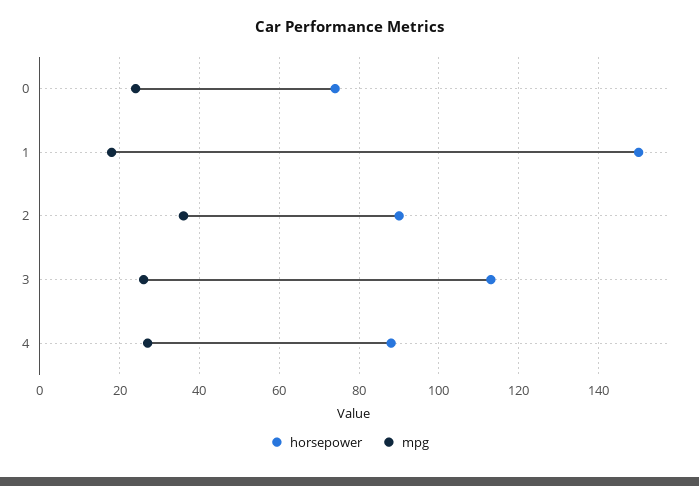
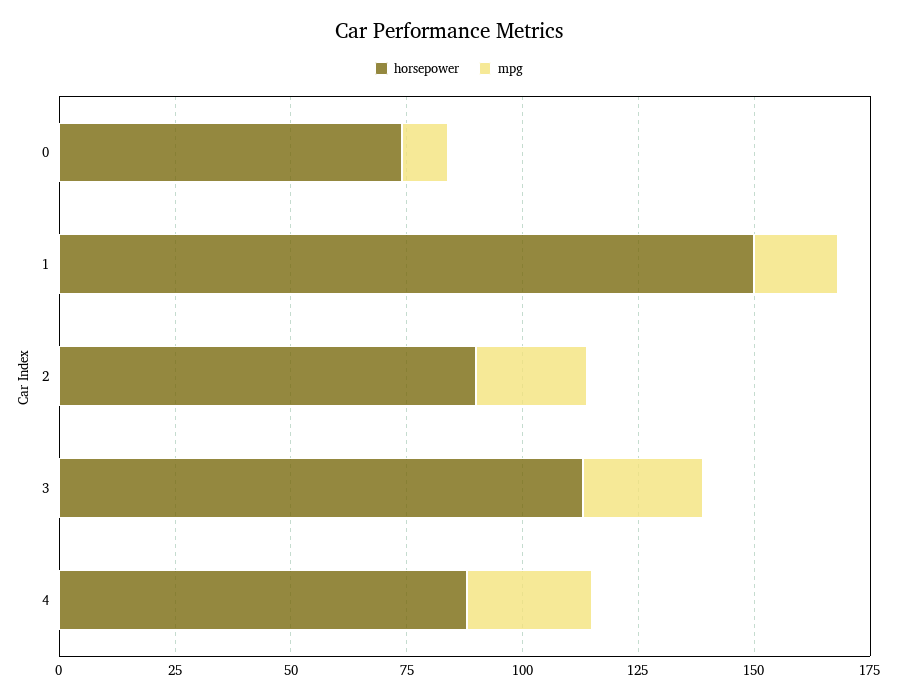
  {
    "horsepower": {
      "0": 75,
      "1": 150,
      "2": 90,
      "3": 115,
      "4": 90
    },
    "mpg": {
-     "0": 25,
+     "0": 10,
      "1": 20,
-     "2": 35,
+     "2": 25,
      "3": 25,
      "4": 25
    }
  }

